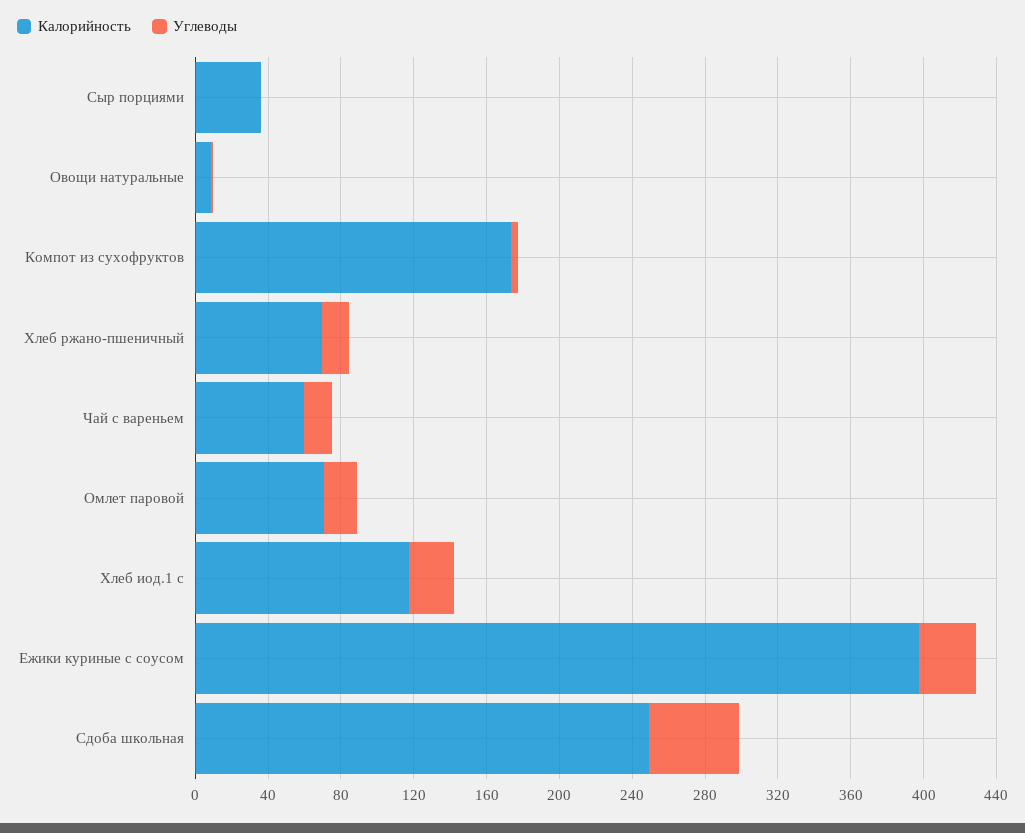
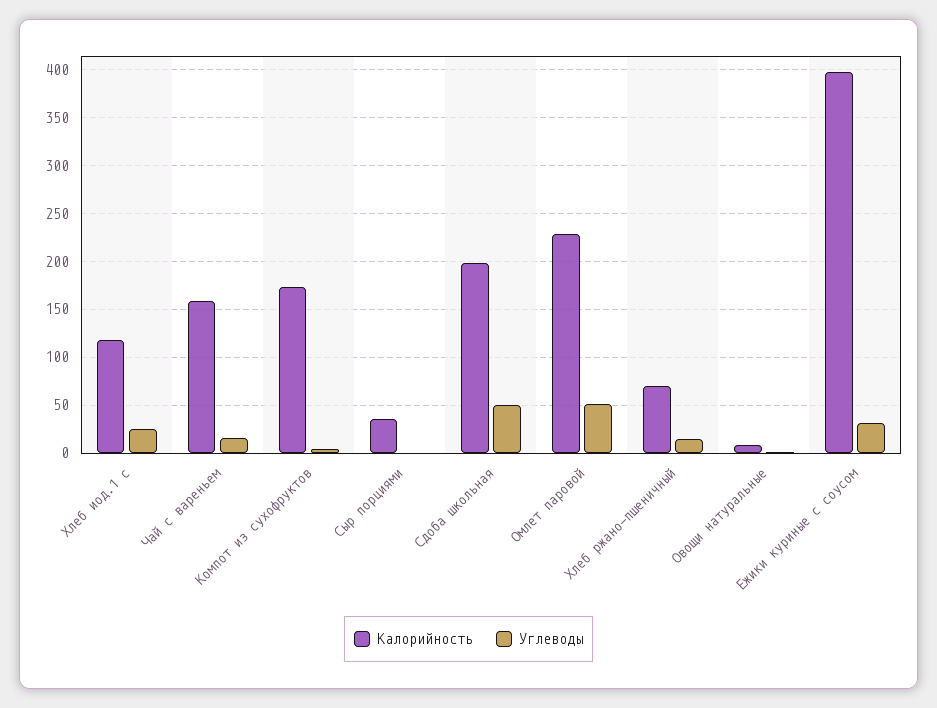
  {
    "Калорийность": {
      "Сыр порциями": 40,
      "Овощи натуральные": 10,
      "Компот из сухофруктов": 170,
      "Хлеб ржано-пшеничный": 70,
-     "Чай с вареньем": 60,
+     "Чай с вареньем": 160,
-     "Омлет паровой": 70,
+     "Омлет паровой": 230,
      "Хлеб иод.1 с": 120,
      "Ежики куриные с соусом": 400,
-     "Сдоба школьная": 250
+     "Сдоба школьная": 200
    },
    "Углеводы": {
      "Сыр порциями": 0,
      "Овощи натуральные": 0,
      "Компот из сухофруктов": 0,
      "Хлеб ржано-пшеничный": 10,
      "Чай с вареньем": 20,
-     "Омлет паровой": 20,
+     "Омлет паровой": 50,
      "Хлеб иод.1 с": 20,
      "Ежики куриные с соусом": 30,
      "Сдоба школьная": 50
    }
  }

